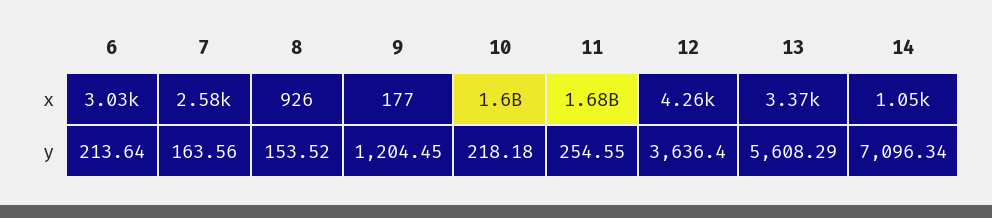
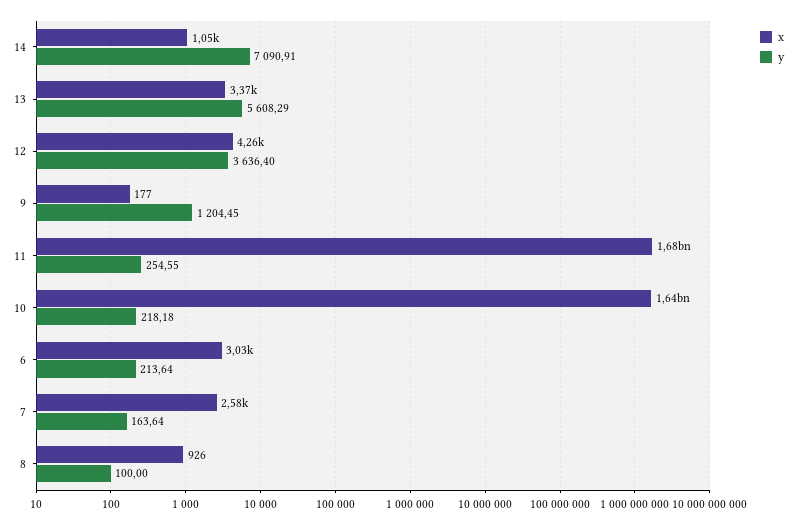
  {
    "x": {
      "6": 3030,
      "7": 2580,
      "8": 926,
      "9": 177,
-     "10": 1600000000,
+     "10": 1640000000,
      "11": 1680000000,
      "12": 4260,
      "13": 3370,
      "14": 1050
    },
    "y": {
      "6": 213.64,
-     "7": 163.56,
+     "7": 163.64,
-     "8": 153.52,
+     "8": 100,
      "9": 1204.45,
      "10": 218.18,
      "11": 254.55,
      "12": 3636.4,
      "13": 5608.29,
-     "14": 7096.34
+     "14": 7090.91
    }
  }

